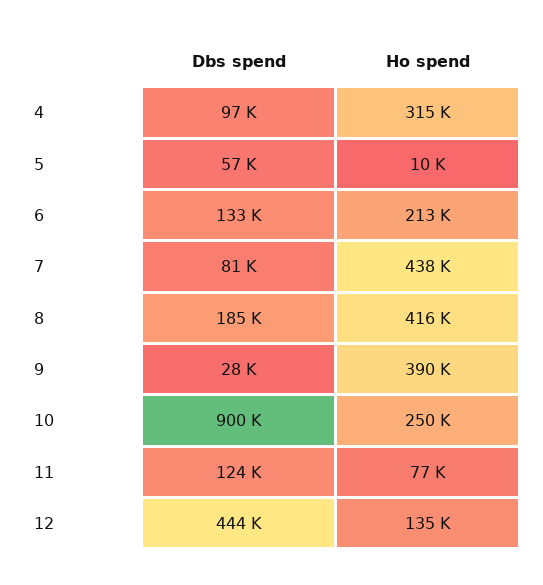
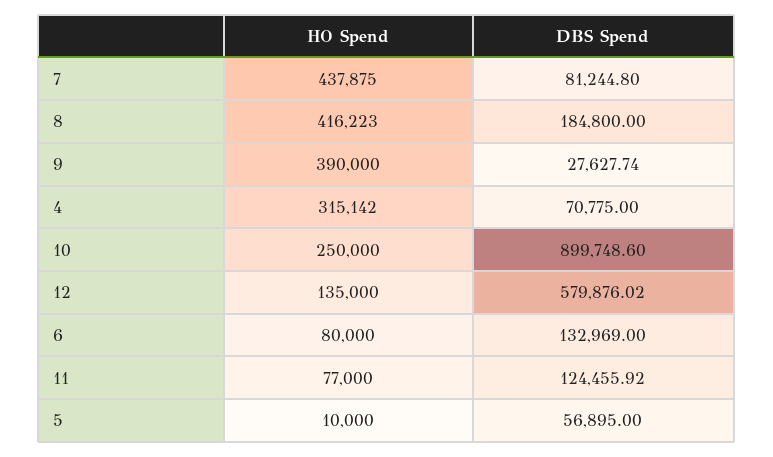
  {
    "Dbs spend": {
-     "4": 97000,
+     "4": 70775,
      "5": 56895,
      "6": 132969,
      "7": 81244.8,
      "8": 184800,
      "9": 27627.74,
      "10": 899748.6,
      "11": 124455.92,
-     "12": 444000
+     "12": 579876.02
    },
    "Ho spend": {
      "4": 315142,
      "5": 10000,
-     "6": 213000,
+     "6": 80000,
      "7": 437875,
      "8": 416223,
      "9": 390000,
      "10": 250000,
      "11": 77000,
      "12": 135000
    }
  }

